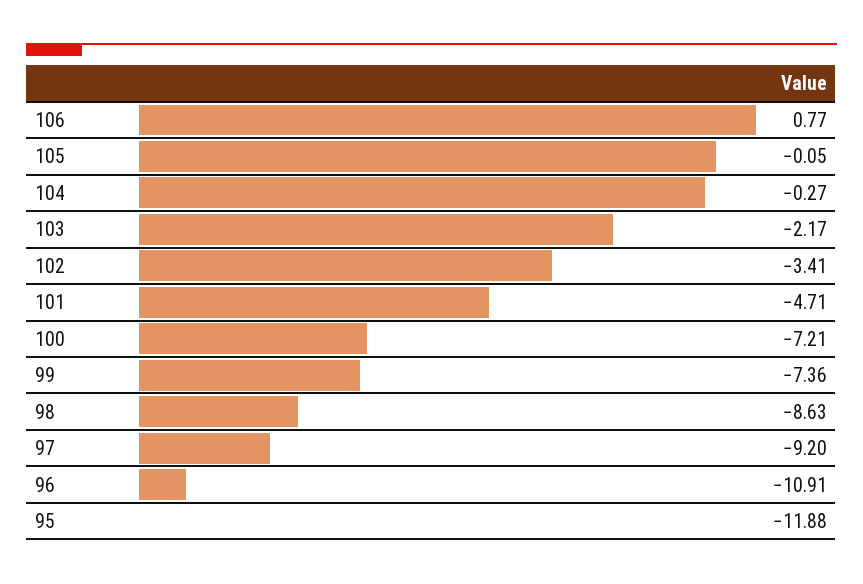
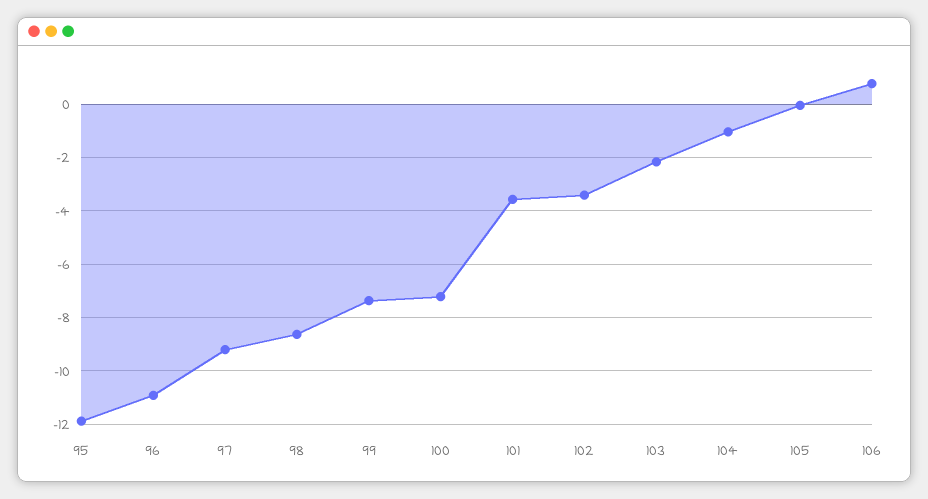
  {
    "106": 0.77,
    "105": -0.05,
-   "104": -0.27,
+   "104": -1,
    "103": -2.17,
    "102": -3.41,
-   "101": -4.71,
+   "101": -3.5,
    "100": -7.21,
    "99": -7.36,
    "98": -8.63,
    "97": -9.2,
    "96": -10.91,
    "95": -11.88
  }

